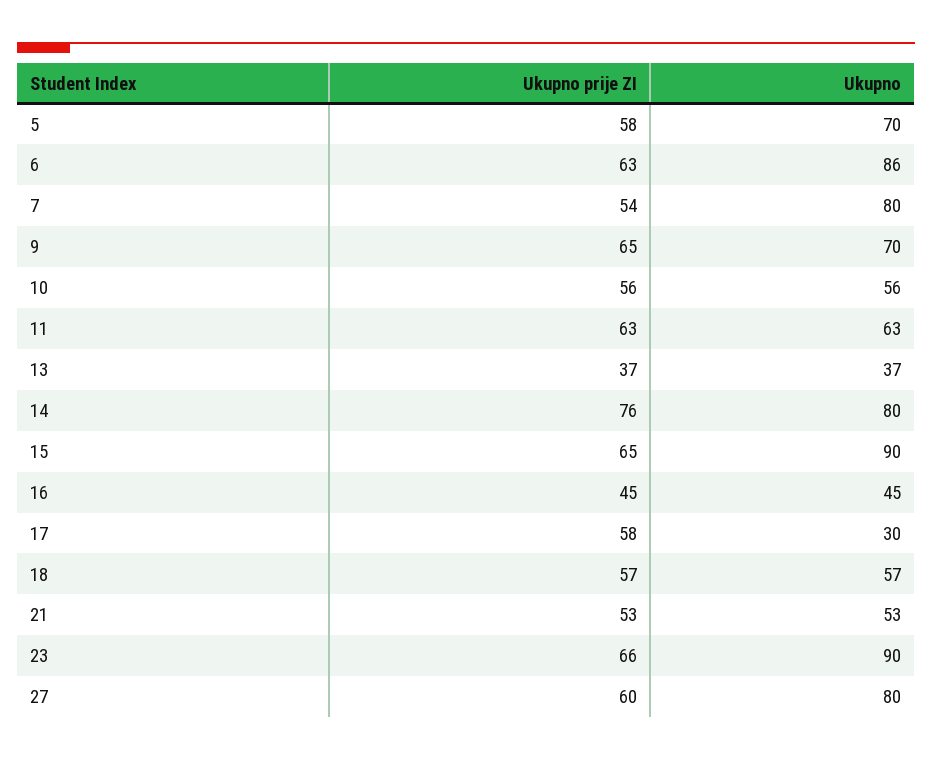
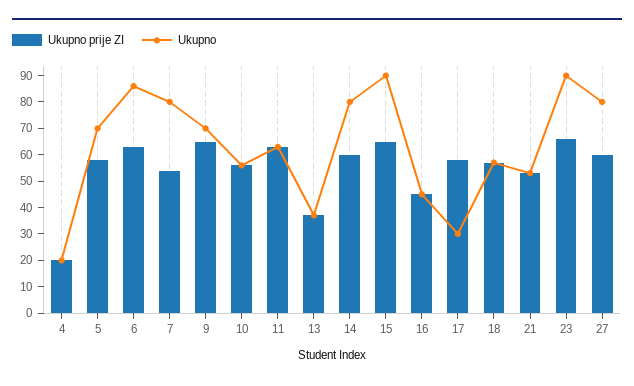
  {
    "Ukupno prije ZI": {
      "5": 58,
      "6": 63,
      "7": 54,
      "9": 65,
      "10": 56,
      "11": 63,
      "13": 37,
-     "14": 76,
+     "14": 60,
      "15": 65,
      "16": 45,
      "17": 58,
      "18": 57,
      "21": 53,
      "23": 66,
-     "27": 60
+     "27": 60,
+     "4": 20
    },
    "Ukupno": {
      "5": 70,
      "6": 86,
      "7": 80,
      "9": 70,
      "10": 56,
      "11": 63,
      "13": 37,
      "14": 80,
      "15": 90,
      "16": 45,
      "17": 30,
      "18": 57,
      "21": 53,
      "23": 90,
-     "27": 80
+     "27": 80,
+     "4": 20
    }
  }

